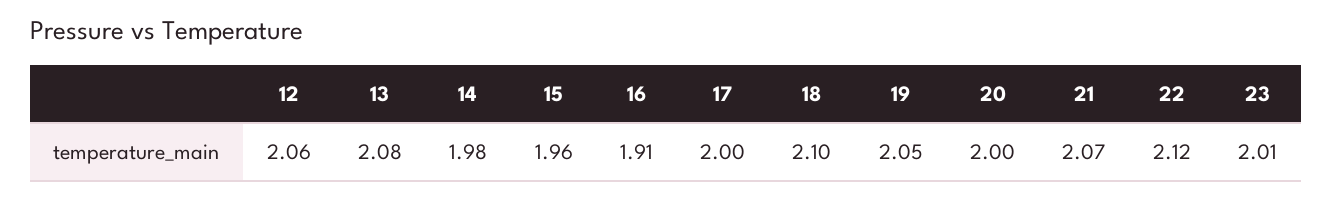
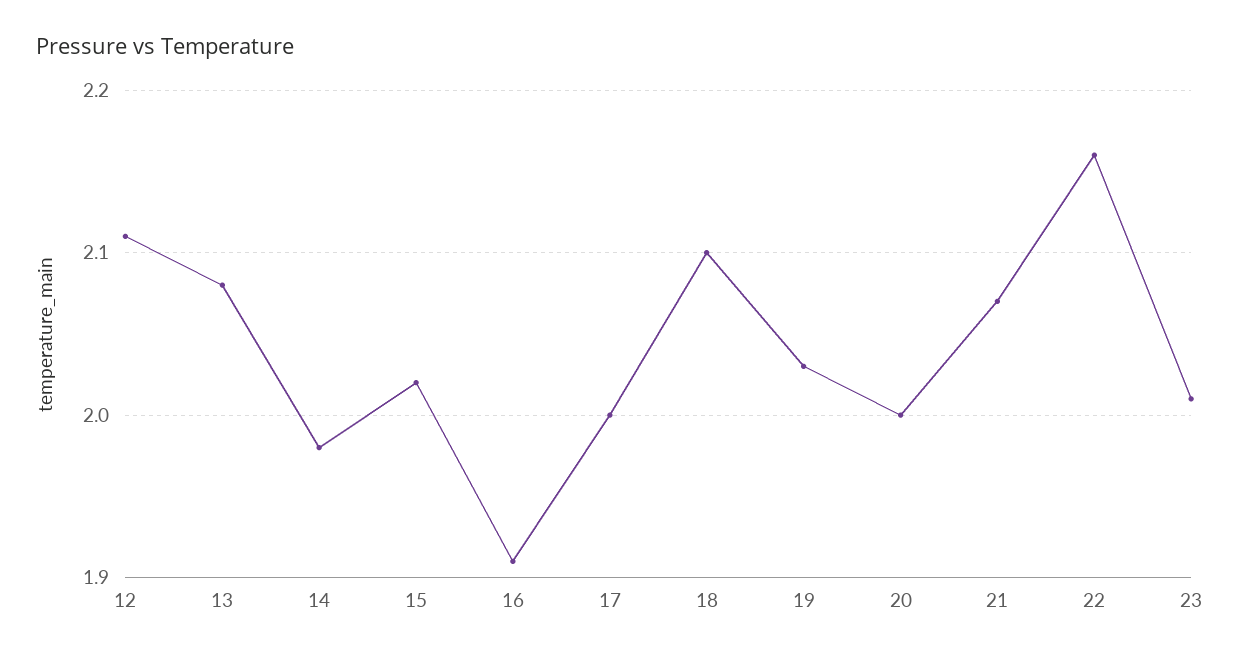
  {
-   "12": 2.06,
+   "12": 2.11,
    "13": 2.08,
    "14": 1.98,
-   "15": 1.96,
+   "15": 2.02,
    "16": 1.91,
    "17": 2,
    "18": 2.1,
-   "19": 2.05,
+   "19": 2.03,
    "20": 2,
    "21": 2.07,
-   "22": 2.12,
+   "22": 2.16,
    "23": 2.01
  }

